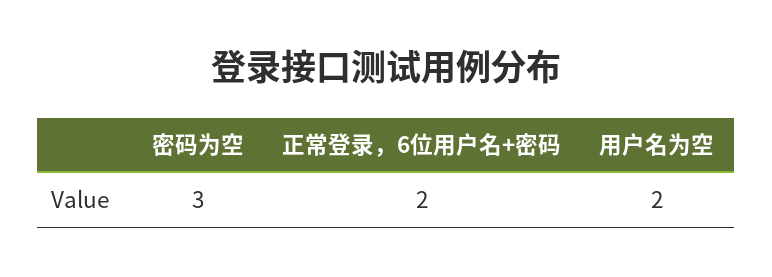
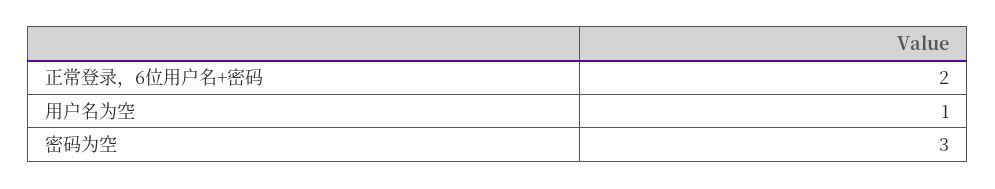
  {
    "密码为空": 3,
    "正常登录，6位用户名+密码": 2,
-   "用户名为空": 2
+   "用户名为空": 1
  }

